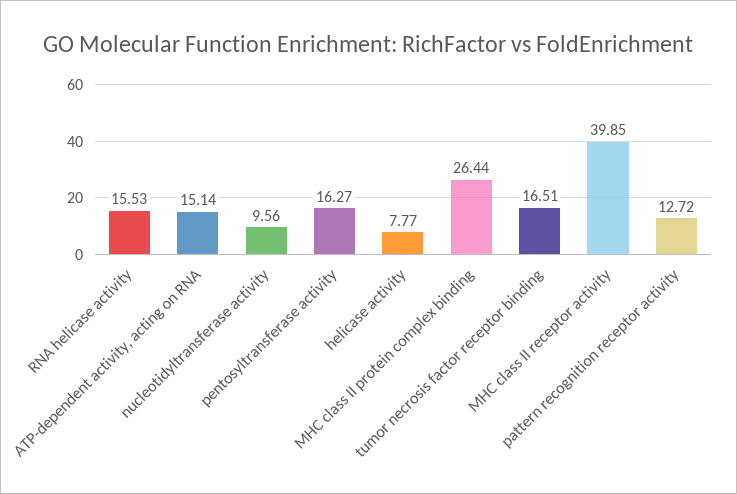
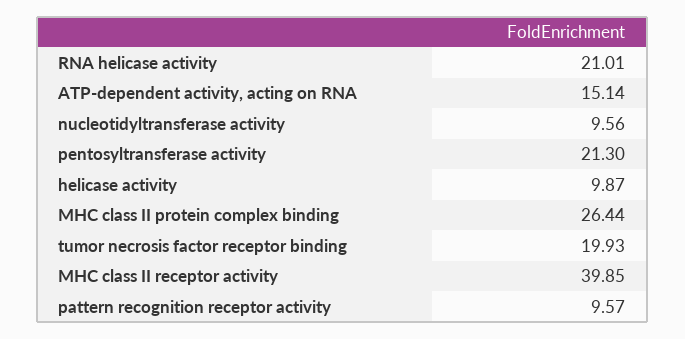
  {
-   "RNA helicase activity": 15.53,
+   "RNA helicase activity": 21.01,
    "ATP-dependent activity, acting on RNA": 15.14,
    "nucleotidyltransferase activity": 9.56,
-   "pentosyltransferase activity": 16.27,
+   "pentosyltransferase activity": 21.3,
-   "helicase activity": 7.77,
+   "helicase activity": 9.87,
    "MHC class II protein complex binding": 26.44,
-   "tumor necrosis factor receptor binding": 16.51,
+   "tumor necrosis factor receptor binding": 19.93,
    "MHC class II receptor activity": 39.85,
-   "pattern recognition receptor activity": 12.72
+   "pattern recognition receptor activity": 9.57
  }

